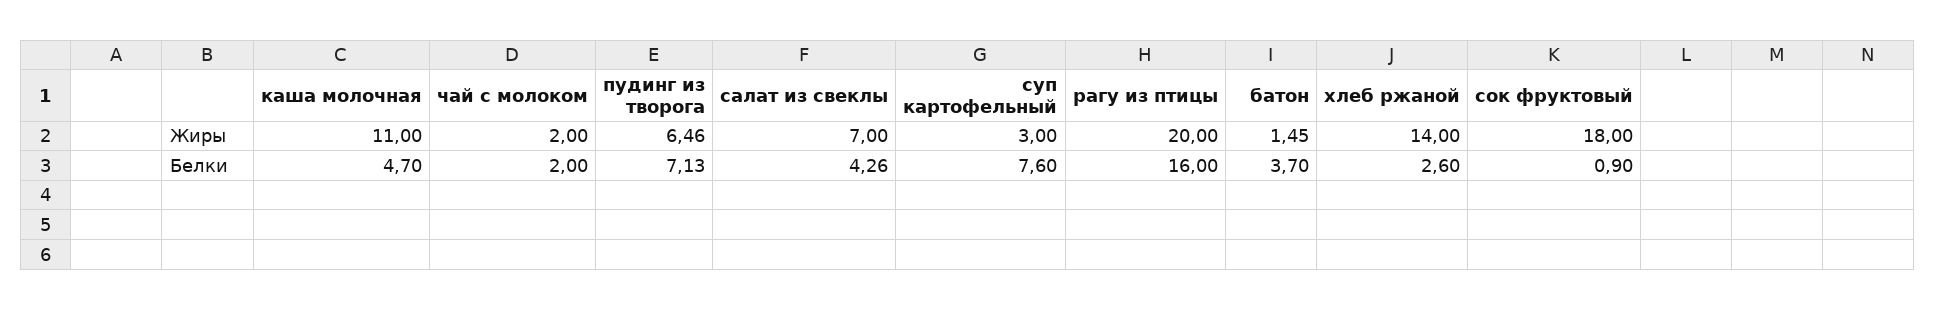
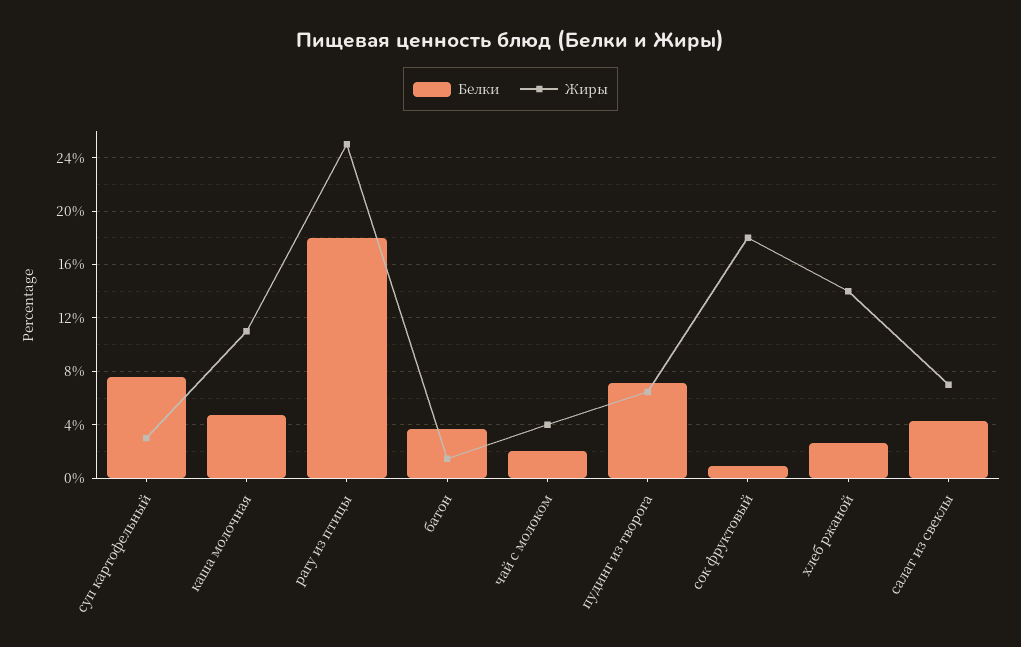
  {
    "Жиры": {
      "каша молочная": 11,
-     "чай с молоком": 2,
+     "чай с молоком": 4,
      "пудинг из творога": 6.46,
      "салат из свеклы": 7,
      "суп картофельный": 3,
-     "рагу из птицы": 20,
+     "рагу из птицы": 25,
      "батон": 1.45,
      "хлеб ржаной": 14,
      "сок фруктовый": 18
    },
    "Белки": {
      "каша молочная": 4.7,
      "чай с молоком": 2,
      "пудинг из творога": 7.13,
      "салат из свеклы": 4.26,
      "суп картофельный": 7.6,
-     "рагу из птицы": 16,
+     "рагу из птицы": 18,
      "батон": 3.7,
      "хлеб ржаной": 2.6,
      "сок фруктовый": 0.9
    }
  }

